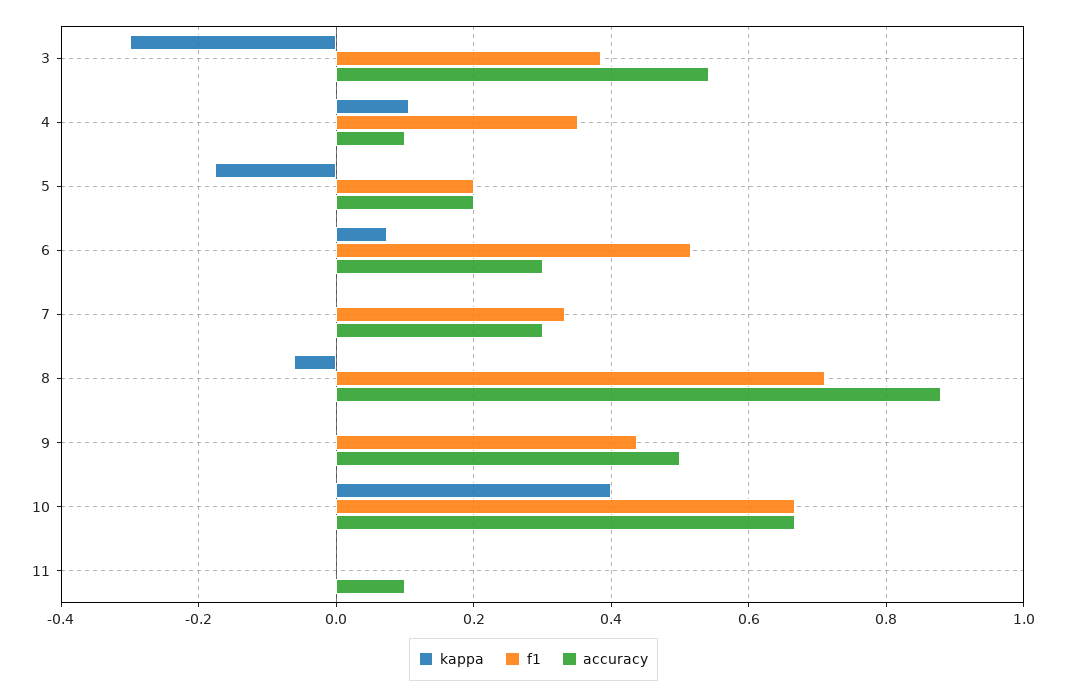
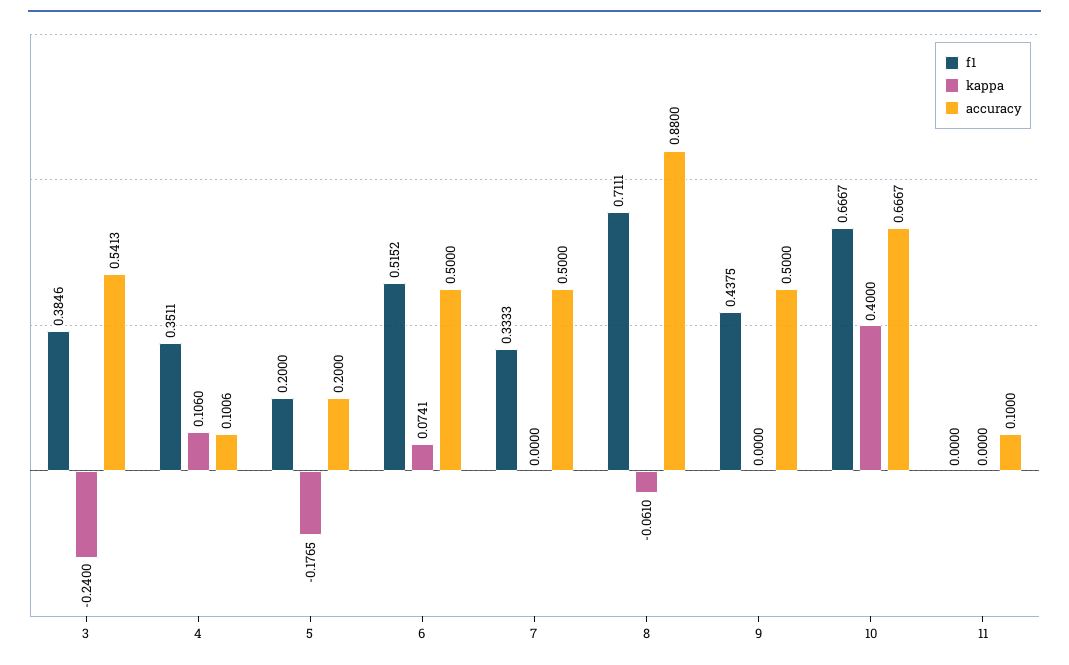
  {
    "kappa": {
-     "3": -0.3,
+     "3": -0.24,
      "4": 0.106,
      "5": -0.1765,
      "6": 0.0741,
      "7": 0,
      "8": -0.061,
      "9": 0,
      "10": 0.4,
      "11": 0
    },
    "f1": {
      "3": 0.3846,
      "4": 0.3511,
      "5": 0.2,
      "6": 0.5152,
      "7": 0.3333,
      "8": 0.7111,
      "9": 0.4375,
      "10": 0.6667,
      "11": 0
    },
    "accuracy": {
      "3": 0.5413,
      "4": 0.1006,
      "5": 0.2,
-     "6": 0.3,
+     "6": 0.5,
-     "7": 0.3,
+     "7": 0.5,
      "8": 0.88,
      "9": 0.5,
      "10": 0.6667,
      "11": 0.1
    }
  }

